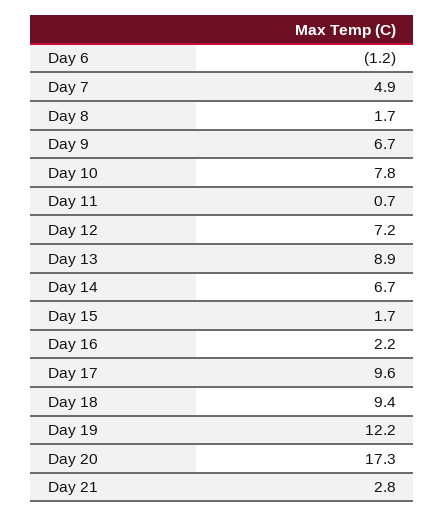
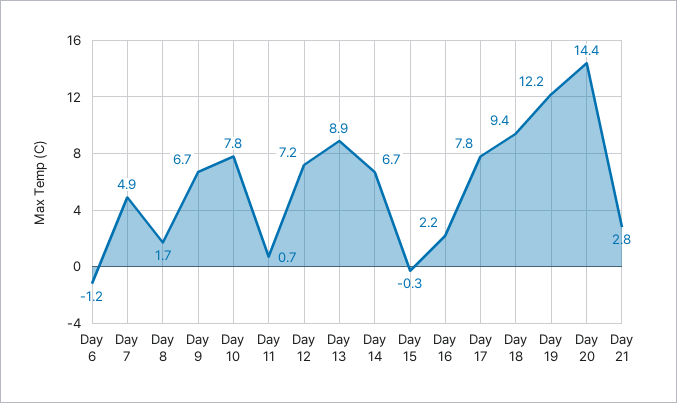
  {
    "Day 6": -1.2,
    "Day 7": 4.9,
    "Day 8": 1.7,
    "Day 9": 6.7,
    "Day 10": 7.8,
    "Day 11": 0.7,
    "Day 12": 7.2,
    "Day 13": 8.9,
    "Day 14": 6.7,
-   "Day 15": 1.7,
+   "Day 15": -0.3,
    "Day 16": 2.2,
-   "Day 17": 9.6,
+   "Day 17": 7.8,
    "Day 18": 9.4,
    "Day 19": 12.2,
-   "Day 20": 17.3,
+   "Day 20": 14.4,
    "Day 21": 2.8
  }

